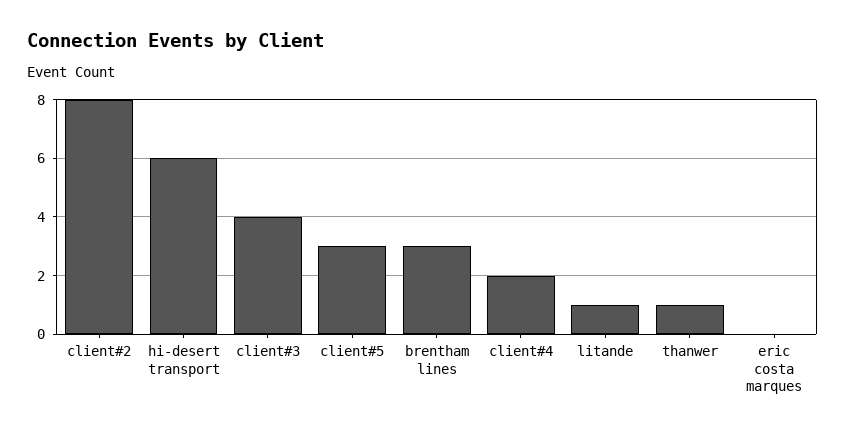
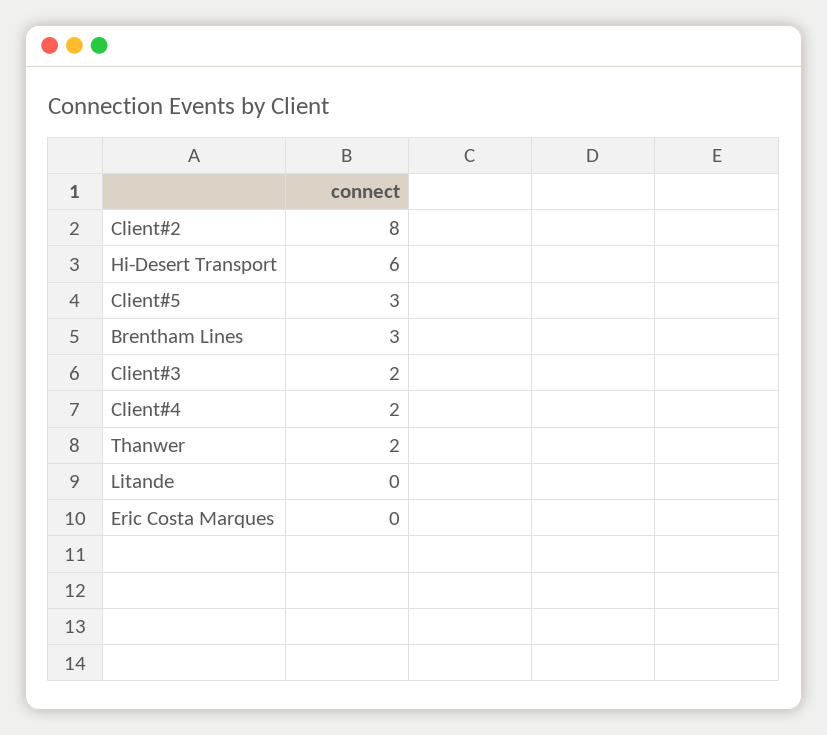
  {
    "client#2": 8,
    "hi-desert transport": 6,
-   "client#3": 4,
+   "client#3": 2,
    "client#5": 3,
    "brentham lines": 3,
    "client#4": 2,
-   "litande": 1,
+   "litande": 0,
-   "thanwer": 1,
+   "thanwer": 2,
    "eric costa marques": 0
  }

